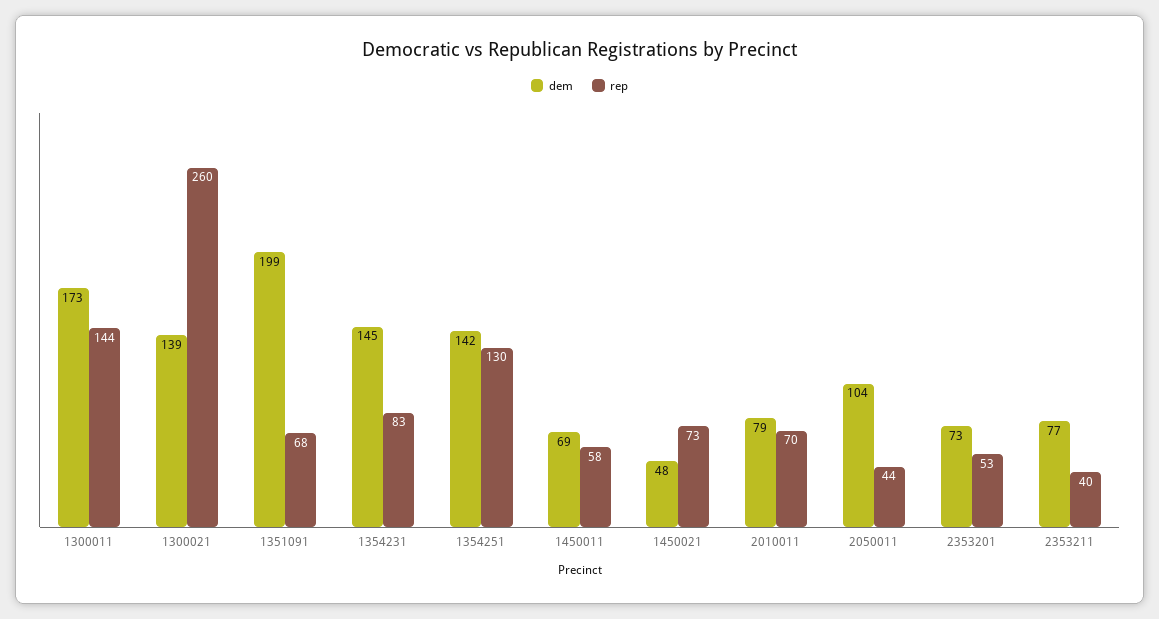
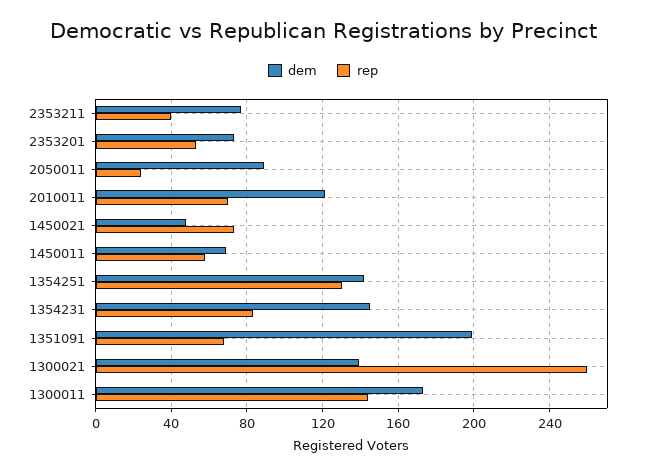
  {
    "dem": {
      "1300011": 173,
      "1300021": 139,
      "1351091": 199,
      "1354231": 145,
      "1354251": 142,
      "1450011": 69,
      "1450021": 48,
-     "2010011": 79,
+     "2010011": 120,
-     "2050011": 104,
+     "2050011": 90,
      "2353201": 73,
      "2353211": 77
    },
    "rep": {
      "1300011": 144,
      "1300021": 260,
      "1351091": 68,
      "1354231": 83,
      "1354251": 130,
      "1450011": 58,
      "1450021": 73,
      "2010011": 70,
-     "2050011": 44,
+     "2050011": 25,
      "2353201": 53,
      "2353211": 40
    }
  }

